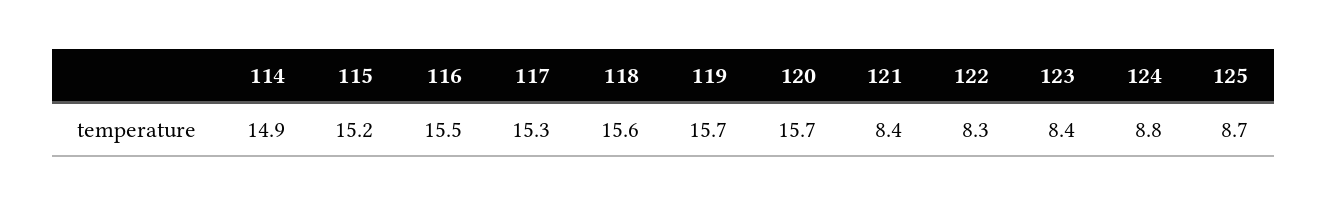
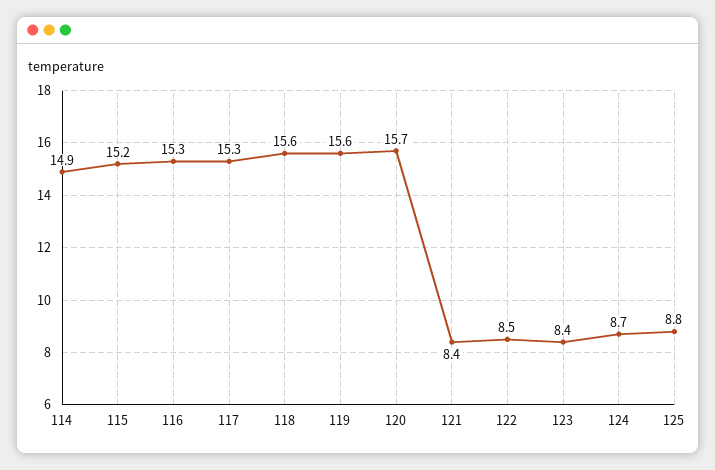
  {
    "114": 14.9,
    "115": 15.2,
-   "116": 15.5,
+   "116": 15.3,
    "117": 15.3,
    "118": 15.6,
-   "119": 15.7,
+   "119": 15.6,
    "120": 15.7,
    "121": 8.4,
-   "122": 8.3,
+   "122": 8.5,
    "123": 8.4,
-   "124": 8.8,
+   "124": 8.7,
-   "125": 8.7
+   "125": 8.8
  }

